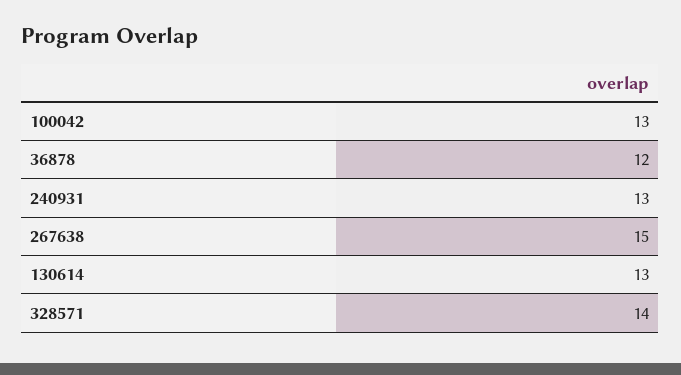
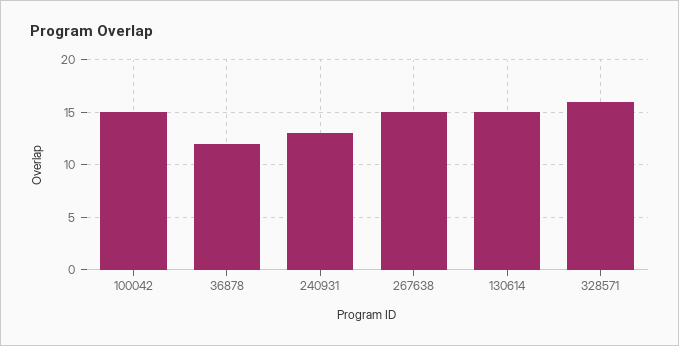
  {
-   "100042": 13,
+   "100042": 15,
    "36878": 12,
    "240931": 13,
    "267638": 15,
-   "130614": 13,
+   "130614": 15,
-   "328571": 14
+   "328571": 16
  }

